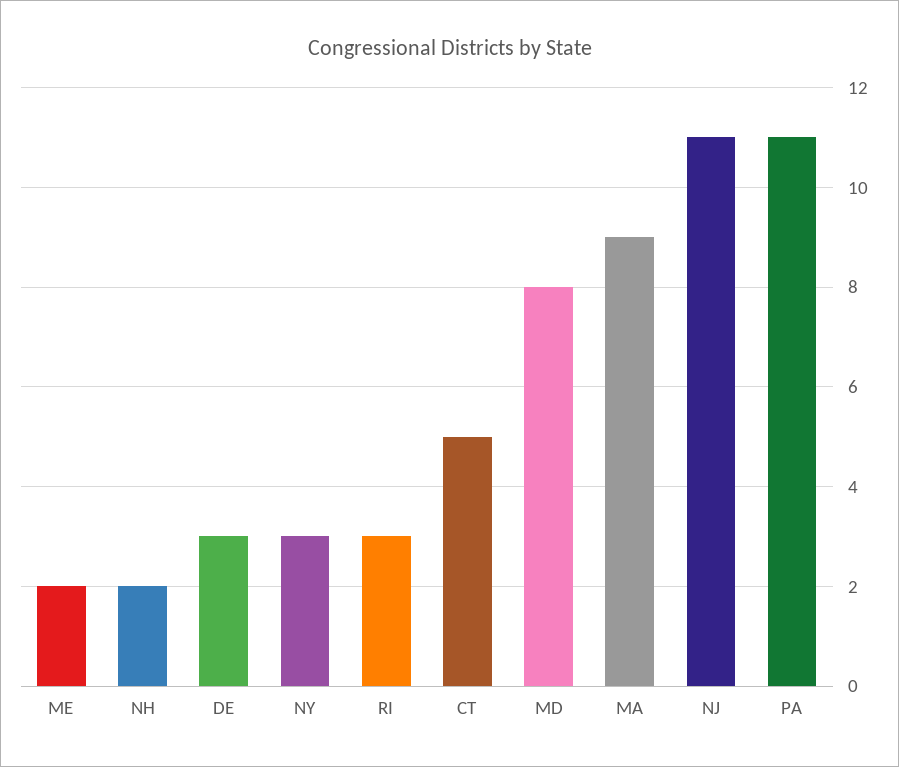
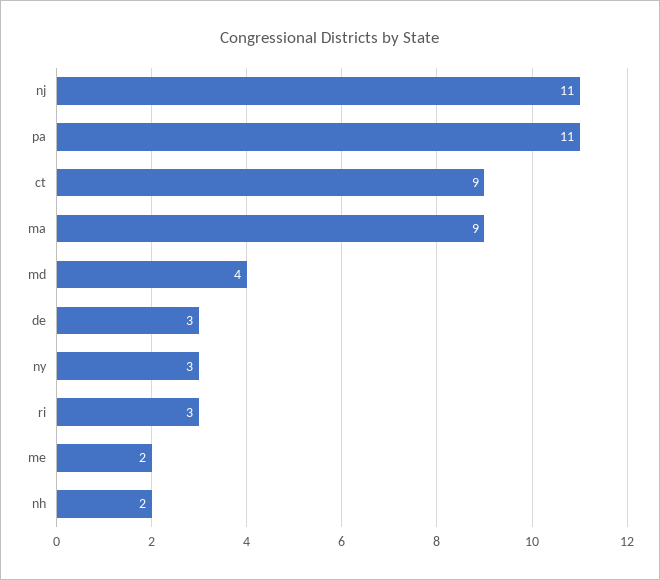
  {
    "ME": 2,
    "NH": 2,
    "DE": 3,
    "NY": 3,
    "RI": 3,
-   "CT": 5,
+   "CT": 9,
-   "MD": 8,
+   "MD": 4,
    "MA": 9,
    "NJ": 11,
    "PA": 11
  }

